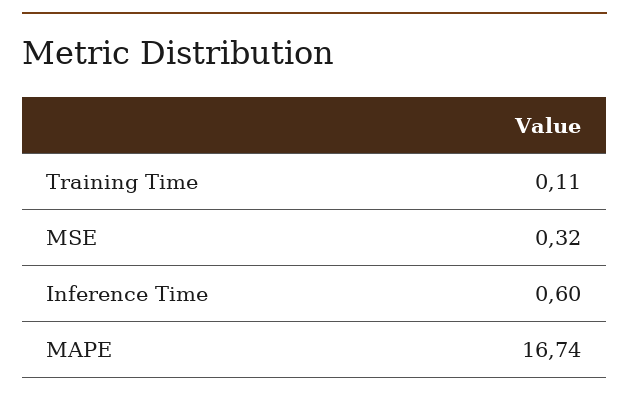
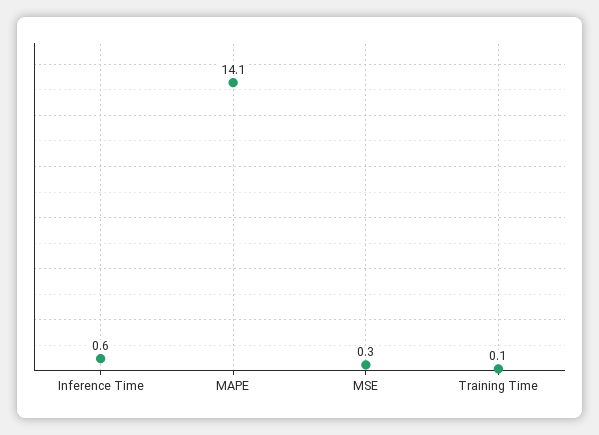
  {
    "Training Time": 0.11,
    "MSE": 0.32,
    "Inference Time": 0.6,
-   "MAPE": 16.74
+   "MAPE": 14.1
  }

